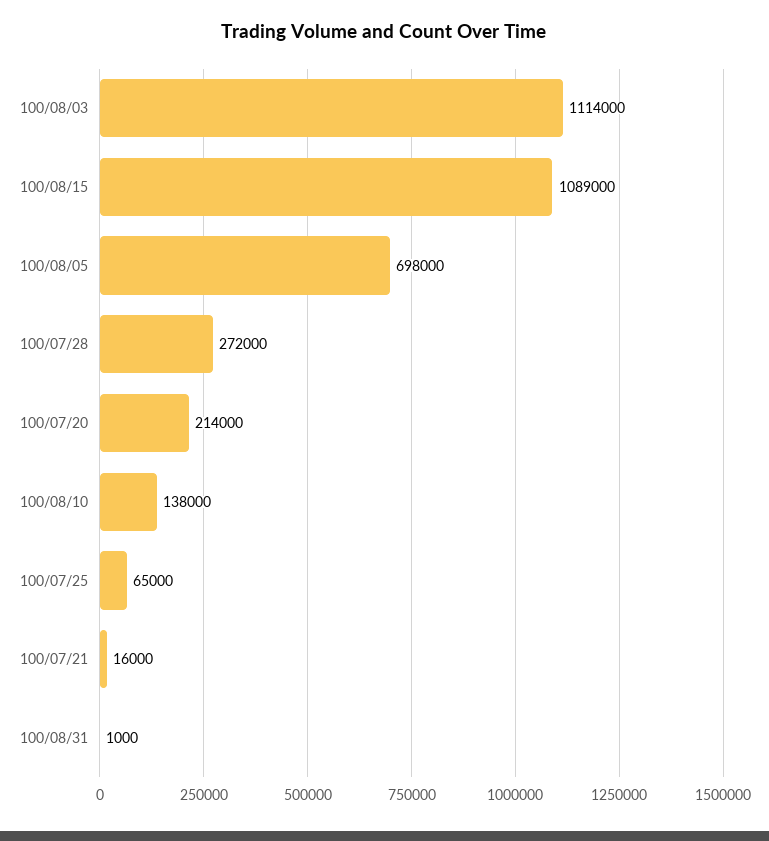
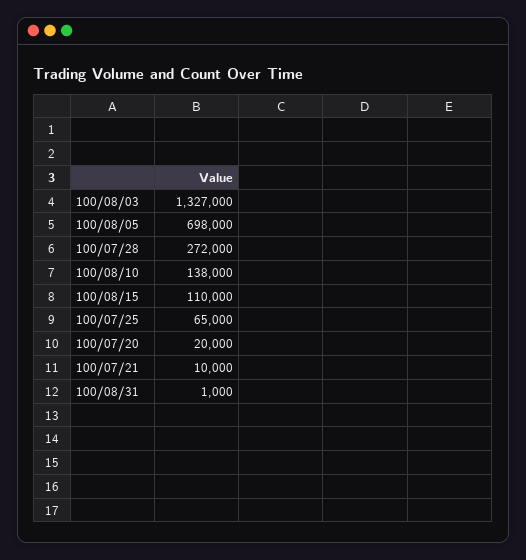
  {
-   "100/08/03": 1114000,
+   "100/08/03": 1327000,
-   "100/08/15": 1089000,
+   "100/08/15": 110000,
    "100/08/05": 698000,
    "100/07/28": 272000,
-   "100/07/20": 214000,
+   "100/07/20": 20000,
    "100/08/10": 138000,
    "100/07/25": 65000,
-   "100/07/21": 16000,
+   "100/07/21": 10000,
    "100/08/31": 1000
  }

